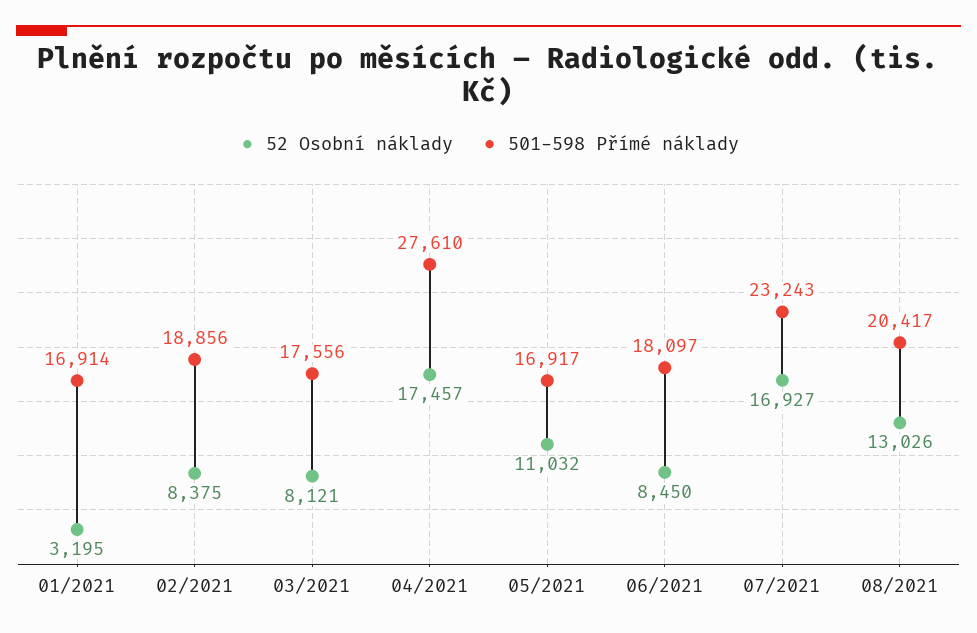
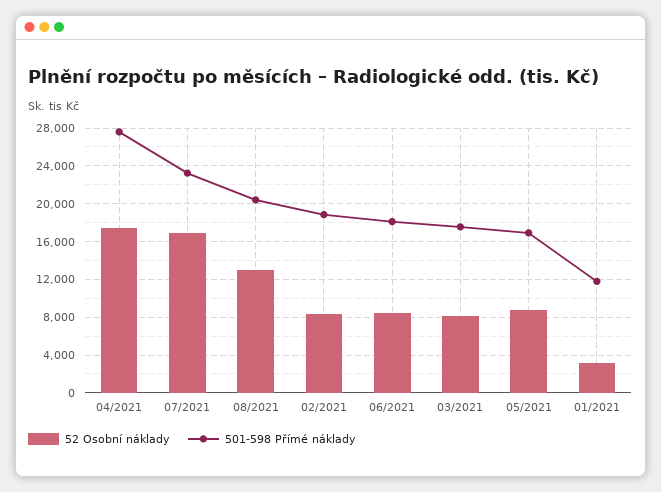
  {
    "52 Osobní náklady": {
      "01/2021": 3195,
      "02/2021": 8375,
      "03/2021": 8121,
      "04/2021": 17457,
-     "05/2021": 11032,
+     "05/2021": 9000,
      "06/2021": 8450,
      "07/2021": 16927,
      "08/2021": 13026
    },
    "501-598 Přímé náklady": {
-     "01/2021": 16914,
+     "01/2021": 12000,
      "02/2021": 18856,
      "03/2021": 17556,
      "04/2021": 27610,
      "05/2021": 16917,
      "06/2021": 18097,
      "07/2021": 23243,
      "08/2021": 20417
    }
  }

